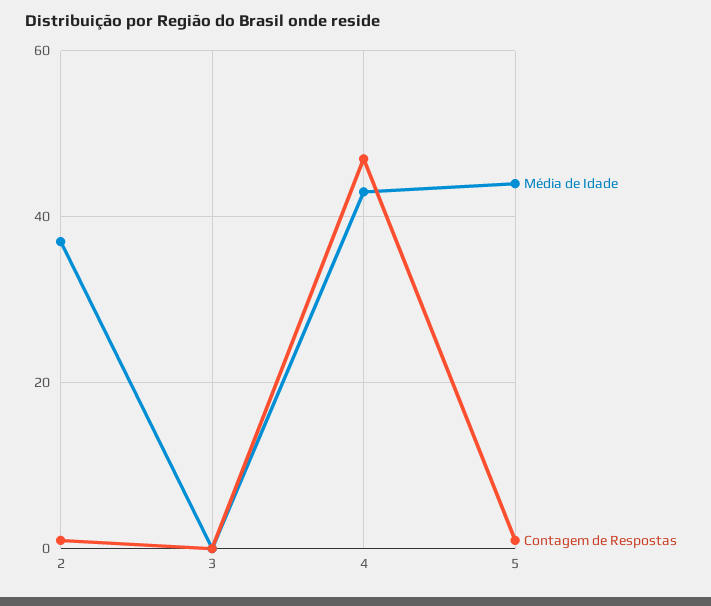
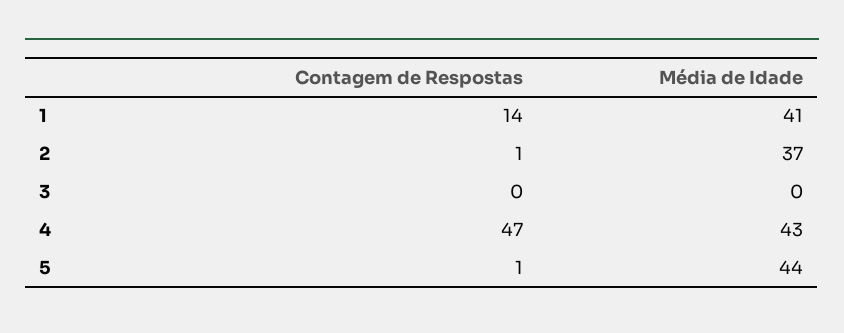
  {
    "Média de Idade": {
      "2": 37,
      "3": 0,
      "4": 43,
-     "5": 44
+     "5": 44,
+     "1": 41
    },
    "Contagem de Respostas": {
      "2": 1,
      "3": 0,
      "4": 47,
-     "5": 1
+     "5": 1,
+     "1": 14
    }
  }

